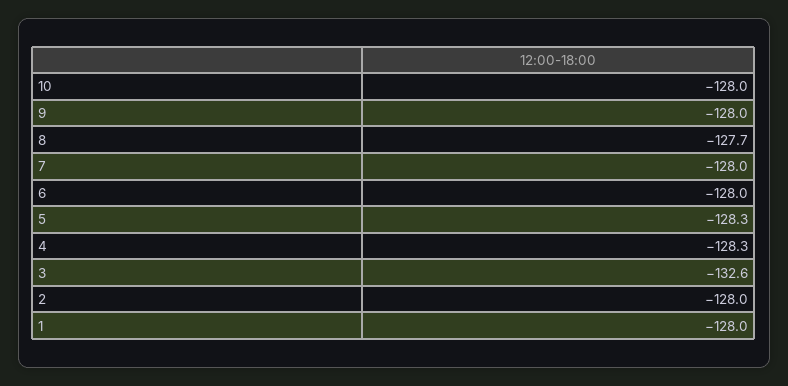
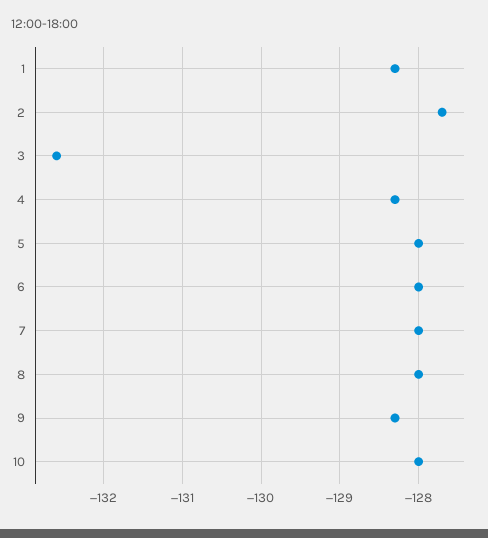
  {
    "10": -128,
-   "9": -128,
+   "9": -128.3,
-   "8": -127.7,
+   "8": -128,
    "7": -128,
    "6": -128,
-   "5": -128.3,
+   "5": -128,
    "4": -128.3,
    "3": -132.6,
-   "2": -128,
+   "2": -127.7,
-   "1": -128
+   "1": -128.3
  }

